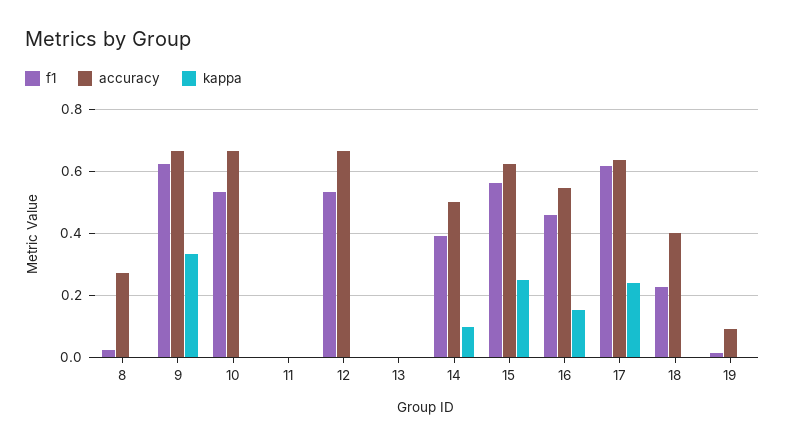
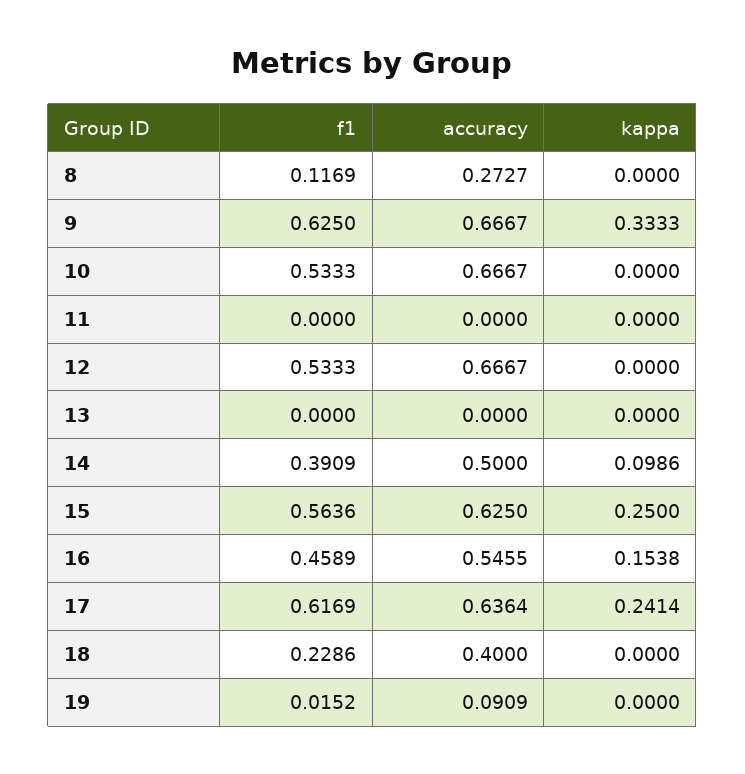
  {
    "f1": {
-     "8": 0.02,
+     "8": 0.1169,
      "9": 0.625,
      "10": 0.5333,
      "11": 0,
      "12": 0.5333,
      "13": 0,
      "14": 0.3909,
      "15": 0.5636,
      "16": 0.4589,
      "17": 0.6169,
      "18": 0.2286,
      "19": 0.0152
    },
    "accuracy": {
      "8": 0.2727,
      "9": 0.6667,
      "10": 0.6667,
      "11": 0,
      "12": 0.6667,
      "13": 0,
      "14": 0.5,
      "15": 0.625,
      "16": 0.5455,
      "17": 0.6364,
      "18": 0.4,
      "19": 0.0909
    },
    "kappa": {
      "8": 0,
      "9": 0.3333,
      "10": 0,
      "11": 0,
      "12": 0,
      "13": 0,
      "14": 0.0986,
      "15": 0.25,
      "16": 0.1538,
      "17": 0.2414,
      "18": 0,
      "19": 0
    }
  }

